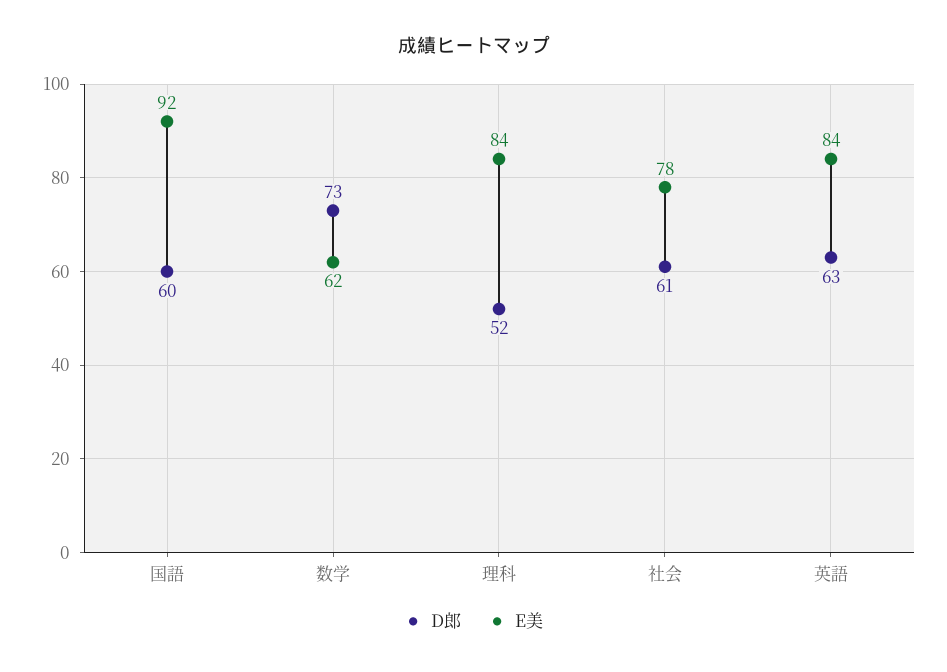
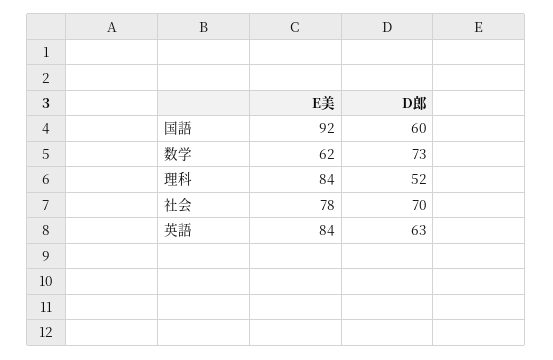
  {
    "D郎": {
      "国語": 60,
      "数学": 73,
      "理科": 52,
-     "社会": 61,
+     "社会": 70,
      "英語": 63
    },
    "E美": {
      "国語": 92,
      "数学": 62,
      "理科": 84,
      "社会": 78,
      "英語": 84
    }
  }

